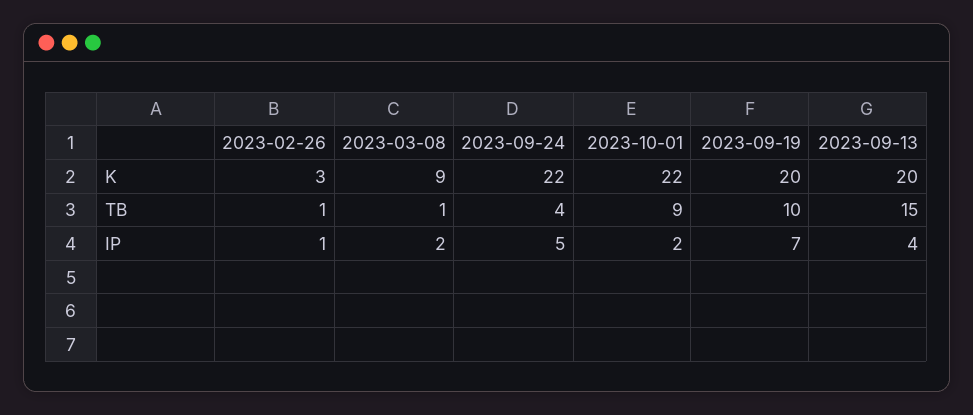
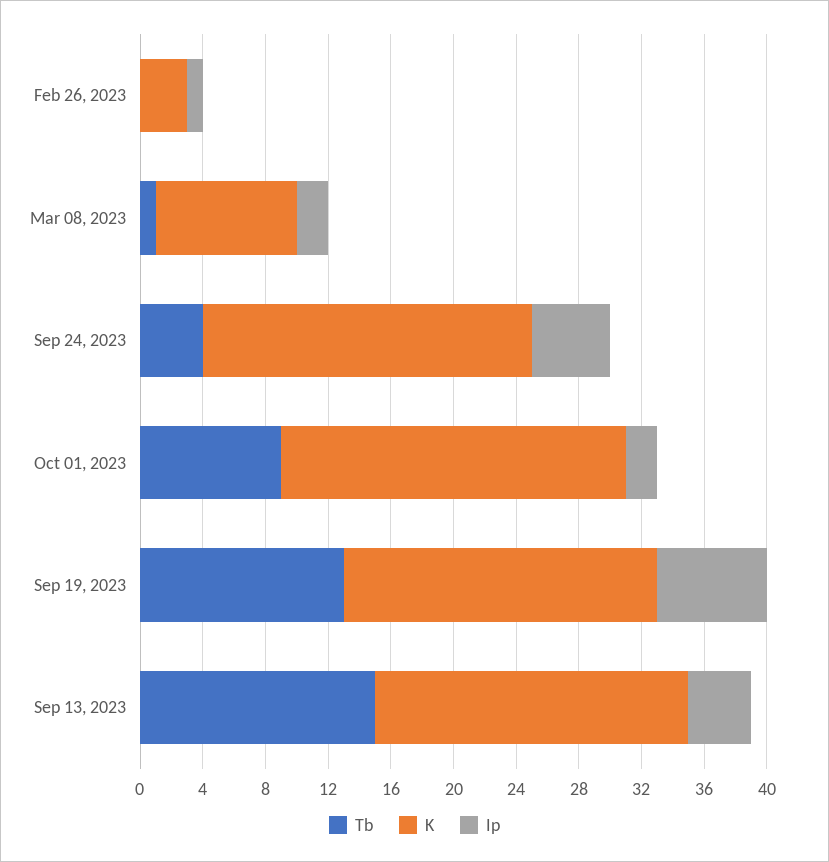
  {
    "K": {
      "2023-02-26": 3,
      "2023-03-08": 9,
-     "2023-09-24": 22,
+     "2023-09-24": 21,
      "2023-10-01": 22,
      "2023-09-19": 20,
      "2023-09-13": 20
    },
    "TB": {
-     "2023-02-26": 1,
+     "2023-02-26": 0,
      "2023-03-08": 1,
      "2023-09-24": 4,
      "2023-10-01": 9,
-     "2023-09-19": 10,
+     "2023-09-19": 13,
      "2023-09-13": 15
    },
    "IP": {
      "2023-02-26": 1,
      "2023-03-08": 2,
      "2023-09-24": 5,
      "2023-10-01": 2,
      "2023-09-19": 7,
      "2023-09-13": 4
    }
  }

